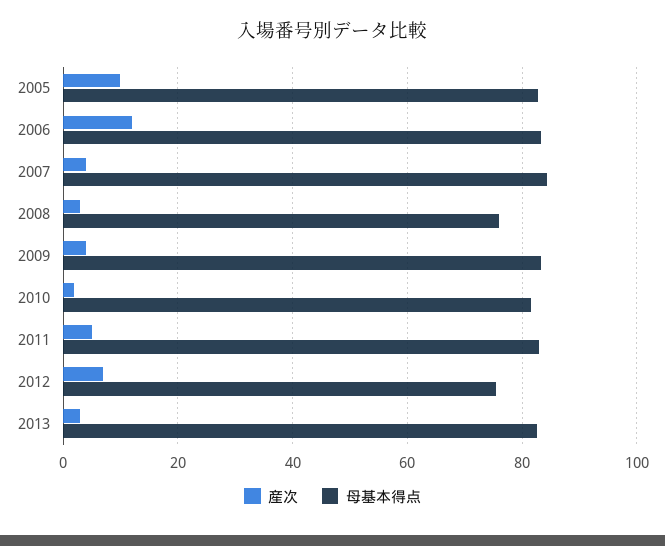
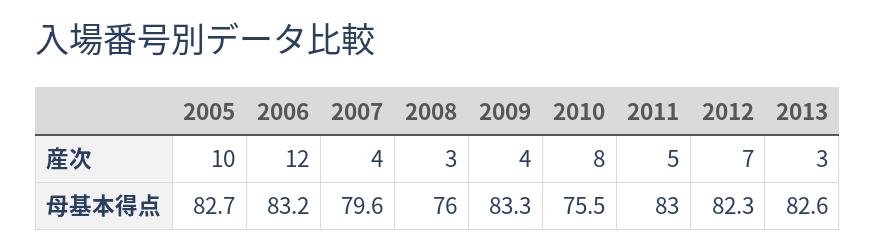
  {
    "産次": {
      "2005": 10,
      "2006": 12,
      "2007": 4,
      "2008": 3,
      "2009": 4,
-     "2010": 2,
+     "2010": 8,
      "2011": 5,
      "2012": 7,
      "2013": 3
    },
    "母基本得点": {
      "2005": 82.7,
      "2006": 83.2,
-     "2007": 84,
+     "2007": 79.6,
      "2008": 76,
      "2009": 83.3,
-     "2010": 82,
+     "2010": 75.5,
      "2011": 83,
-     "2012": 76,
+     "2012": 82.3,
      "2013": 82.6
    }
  }

